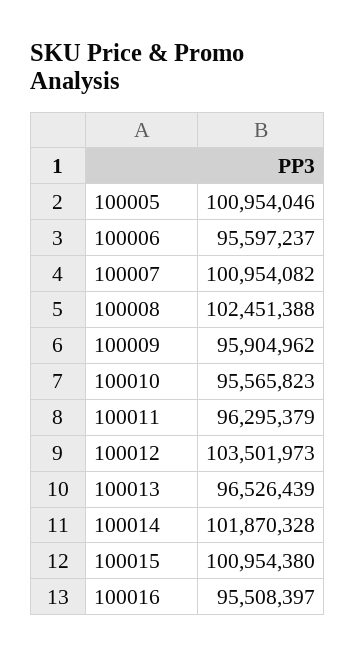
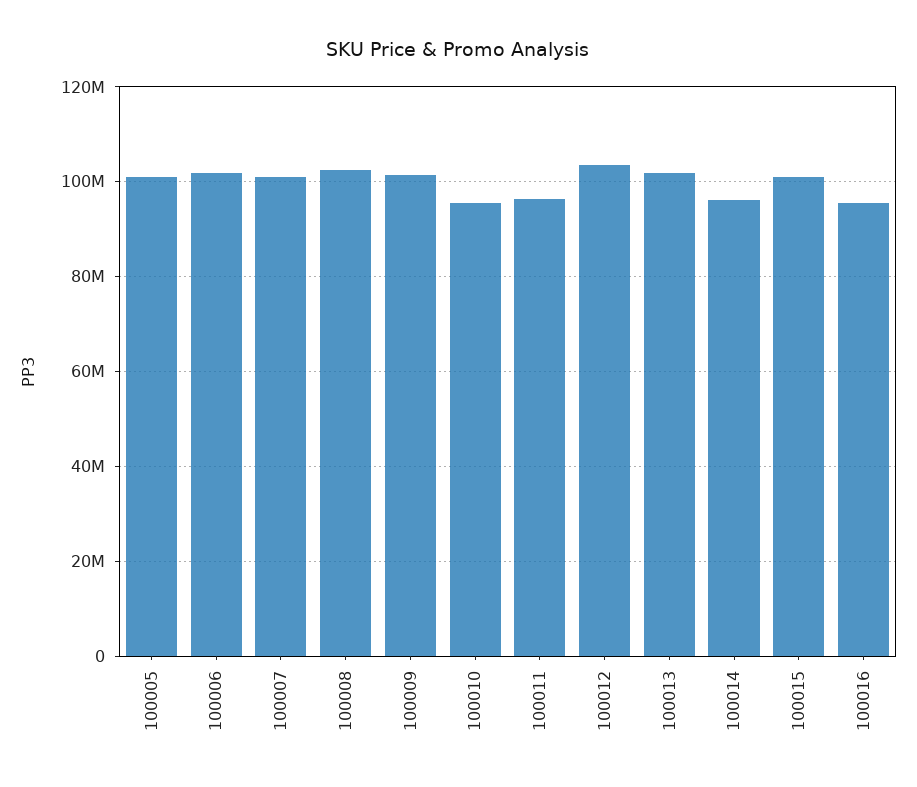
  {
    "100005": 100954046,
-   "100006": 95597237,
+   "100006": 102000000,
    "100007": 100954082,
    "100008": 102451388,
-   "100009": 95904962,
+   "100009": 102000000,
    "100010": 95565823,
    "100011": 96295379,
    "100012": 103501973,
-   "100013": 96526439,
+   "100013": 102000000,
-   "100014": 101870328,
+   "100014": 96000000,
    "100015": 100954380,
    "100016": 95508397
  }

